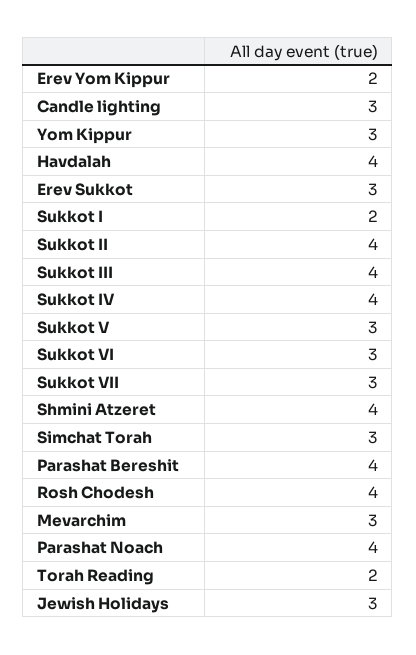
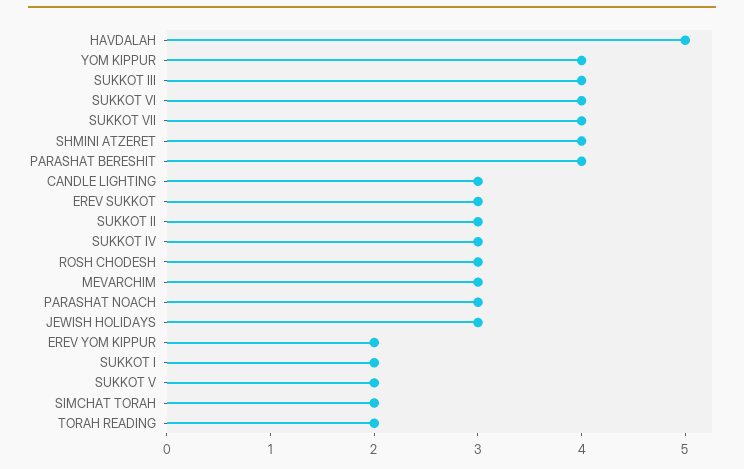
  {
    "Erev Yom Kippur": 2,
    "Candle lighting": 3,
-   "Yom Kippur": 3,
+   "Yom Kippur": 4,
-   "Havdalah": 4,
+   "Havdalah": 5,
    "Erev Sukkot": 3,
    "Sukkot I": 2,
-   "Sukkot II": 4,
+   "Sukkot II": 3,
    "Sukkot III": 4,
-   "Sukkot IV": 4,
+   "Sukkot IV": 3,
-   "Sukkot V": 3,
+   "Sukkot V": 2,
-   "Sukkot VI": 3,
+   "Sukkot VI": 4,
-   "Sukkot VII": 3,
+   "Sukkot VII": 4,
    "Shmini Atzeret": 4,
-   "Simchat Torah": 3,
+   "Simchat Torah": 2,
    "Parashat Bereshit": 4,
-   "Rosh Chodesh": 4,
+   "Rosh Chodesh": 3,
    "Mevarchim": 3,
-   "Parashat Noach": 4,
+   "Parashat Noach": 3,
    "Torah Reading": 2,
    "Jewish Holidays": 3
  }

